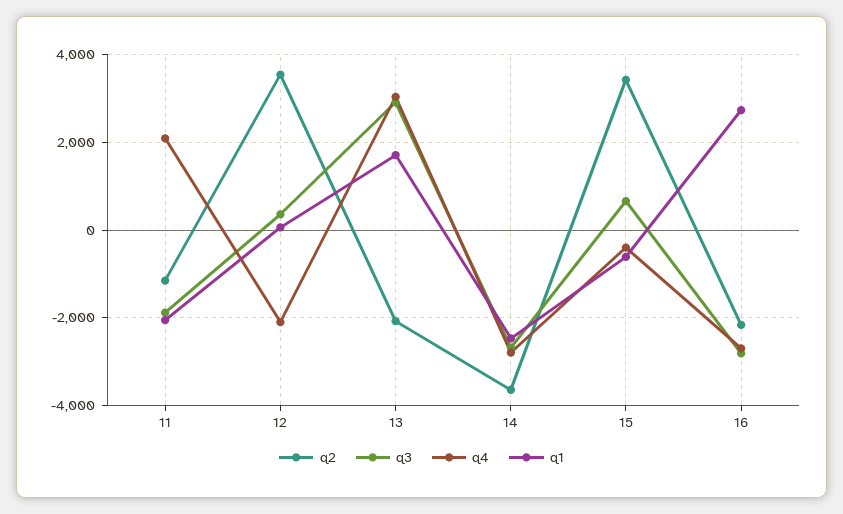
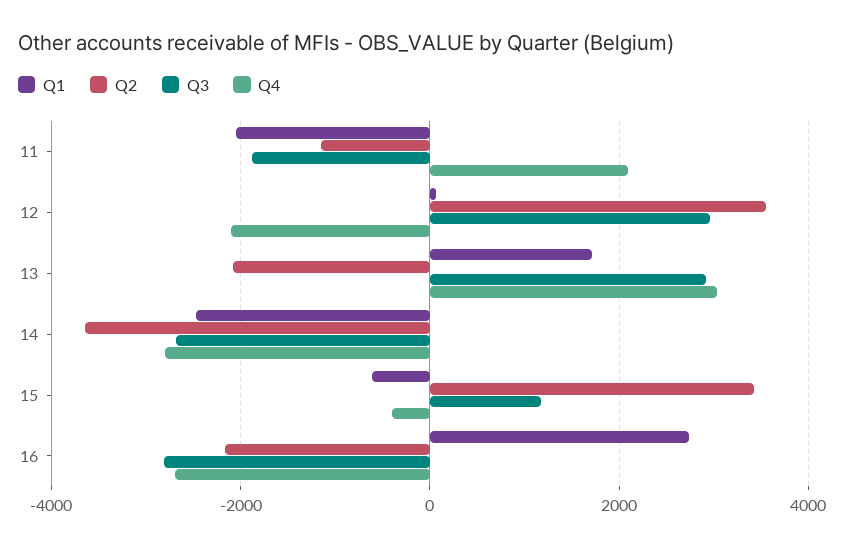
  {
    "q2": {
      "11": -1200,
      "12": 3600,
      "13": -2000,
      "14": -3600,
      "15": 3400,
      "16": -2200
    },
    "q3": {
      "11": -1800,
-     "12": 400,
+     "12": 3000,
      "13": 3000,
      "14": -2600,
-     "15": 600,
+     "15": 1200,
      "16": -2800
    },
    "q4": {
      "11": 2000,
      "12": -2200,
      "13": 3000,
      "14": -2800,
      "15": -400,
      "16": -2600
    },
    "q1": {
      "11": -2000,
      "12": 0,
      "13": 1800,
      "14": -2400,
      "15": -600,
      "16": 2800
    }
  }

